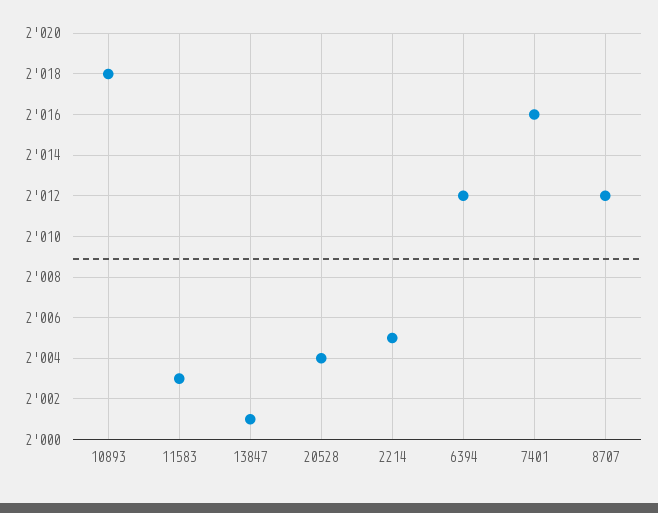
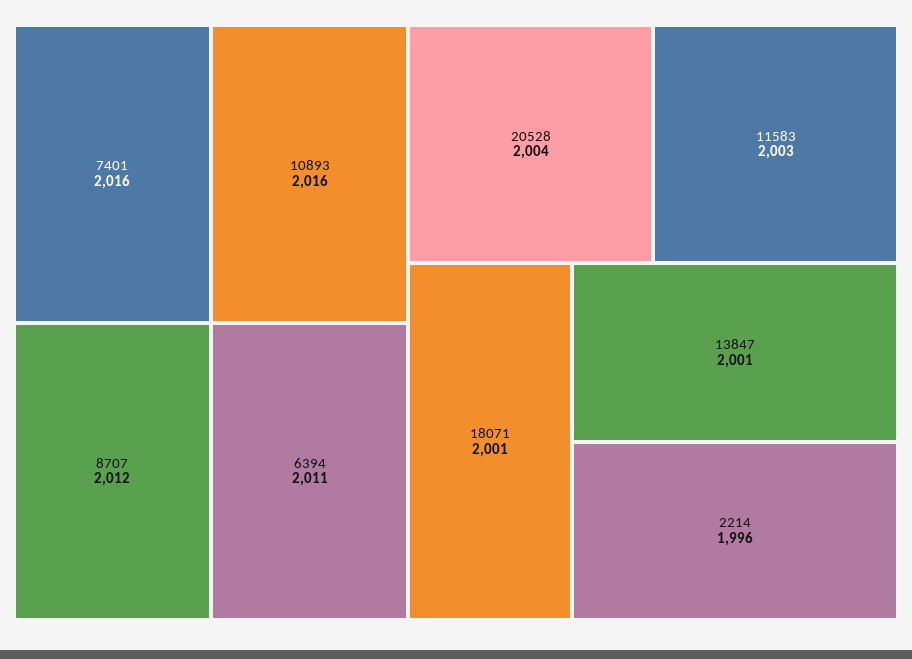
  {
-   "10893": 2018,
+   "10893": 2016,
    "11583": 2003,
    "13847": 2001,
    "20528": 2004,
-   "2214": 2005,
+   "2214": 1996,
-   "6394": 2012,
+   "6394": 2011,
    "7401": 2016,
-   "8707": 2012
+   "8707": 2012,
+   "18071": 2001
  }

